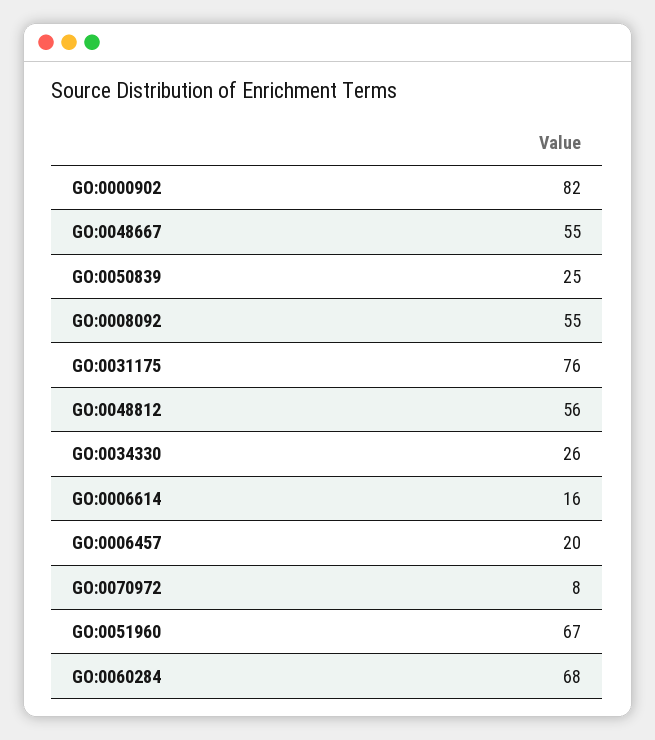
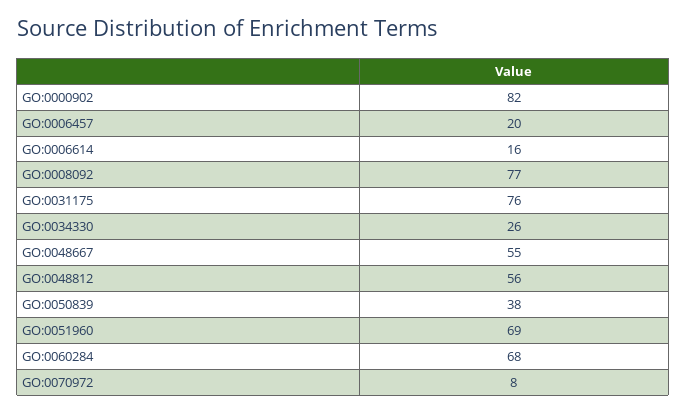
  {
    "GO:0000902": 82,
    "GO:0048667": 55,
-   "GO:0050839": 25,
+   "GO:0050839": 38,
-   "GO:0008092": 55,
+   "GO:0008092": 77,
    "GO:0031175": 76,
    "GO:0048812": 56,
    "GO:0034330": 26,
    "GO:0006614": 16,
    "GO:0006457": 20,
    "GO:0070972": 8,
-   "GO:0051960": 67,
+   "GO:0051960": 69,
    "GO:0060284": 68
  }

